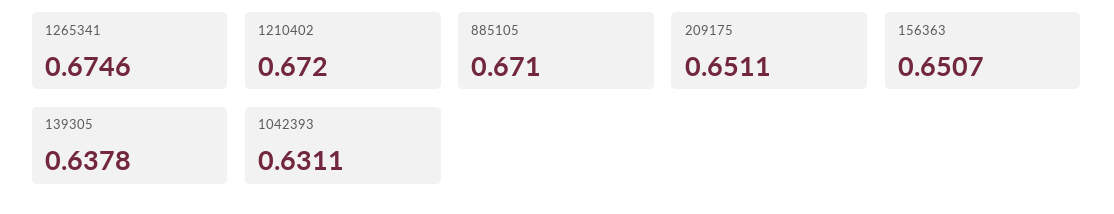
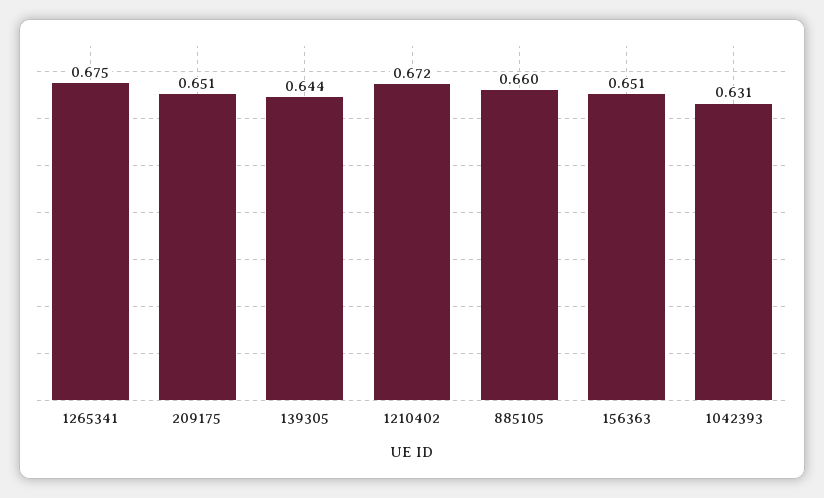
  {
    "1265341": 0.6746,
    "1210402": 0.672,
-   "885105": 0.671,
+   "885105": 0.66,
    "209175": 0.6511,
    "156363": 0.6507,
-   "139305": 0.6378,
+   "139305": 0.644,
    "1042393": 0.6311
  }

